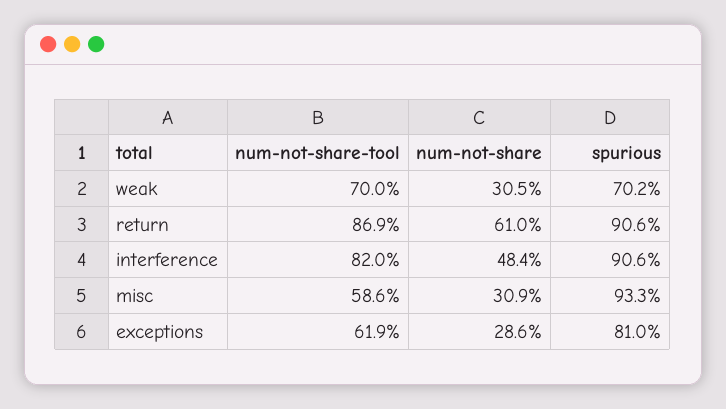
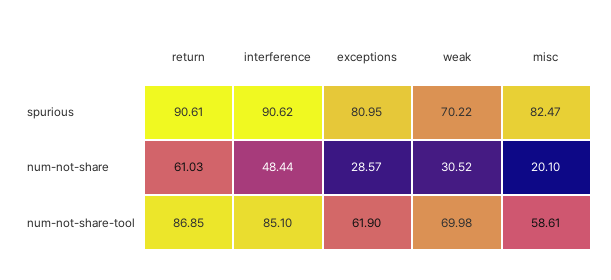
  {
    "num-not-share-tool": {
      "weak": 69.98,
      "return": 86.85,
-     "interference": 82,
+     "interference": 85.1,
      "misc": 58.61,
      "exceptions": 61.9
    },
    "num-not-share": {
      "weak": 30.52,
      "return": 61.03,
      "interference": 48.44,
-     "misc": 30.9,
+     "misc": 20.1,
      "exceptions": 28.57
    },
    "spurious": {
      "weak": 70.22,
      "return": 90.61,
      "interference": 90.62,
-     "misc": 93.3,
+     "misc": 82.47,
      "exceptions": 80.95
    }
  }

